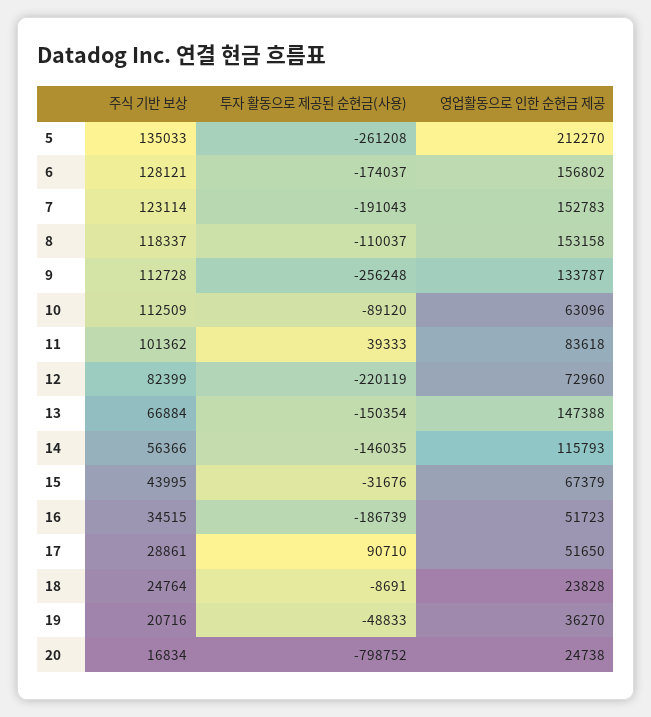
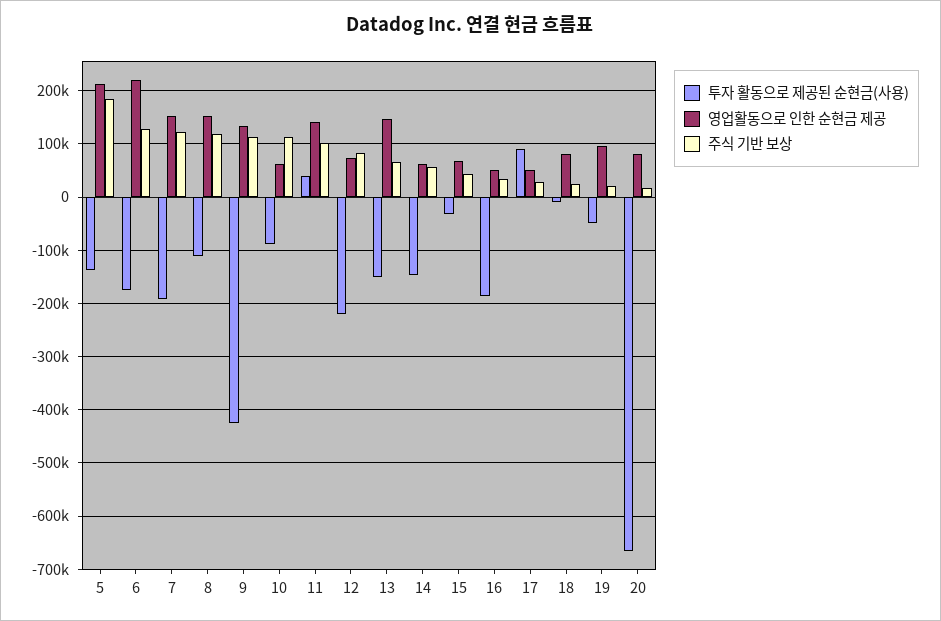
  {
    "주식 기반 보상": {
-     "5": 135033,
+     "5": 180000,
      "6": 128121,
      "7": 123114,
      "8": 118337,
      "9": 112728,
      "10": 112509,
      "11": 101362,
      "12": 82399,
      "13": 66884,
      "14": 56366,
      "15": 43995,
      "16": 34515,
      "17": 28861,
      "18": 24764,
      "19": 20716,
      "20": 16834
    },
    "투자 활동으로 제공된 순현금(사용)": {
-     "5": -261208,
+     "5": -140000,
      "6": -174037,
      "7": -191043,
      "8": -110037,
-     "9": -256248,
+     "9": -420000,
      "10": -89120,
      "11": 39333,
      "12": -220119,
      "13": -150354,
      "14": -146035,
      "15": -31676,
      "16": -186739,
      "17": 90710,
      "18": -8691,
      "19": -48833,
-     "20": -798752
+     "20": -660000
    },
    "영업활동으로 인한 순현금 제공": {
      "5": 212270,
-     "6": 156802,
+     "6": 220000,
      "7": 152783,
      "8": 153158,
      "9": 133787,
      "10": 63096,
-     "11": 83618,
+     "11": 140000,
      "12": 72960,
      "13": 147388,
-     "14": 115793,
+     "14": 60000,
      "15": 67379,
      "16": 51723,
      "17": 51650,
-     "18": 23828,
+     "18": 80000,
-     "19": 36270,
+     "19": 100000,
-     "20": 24738
+     "20": 80000
    }
  }

